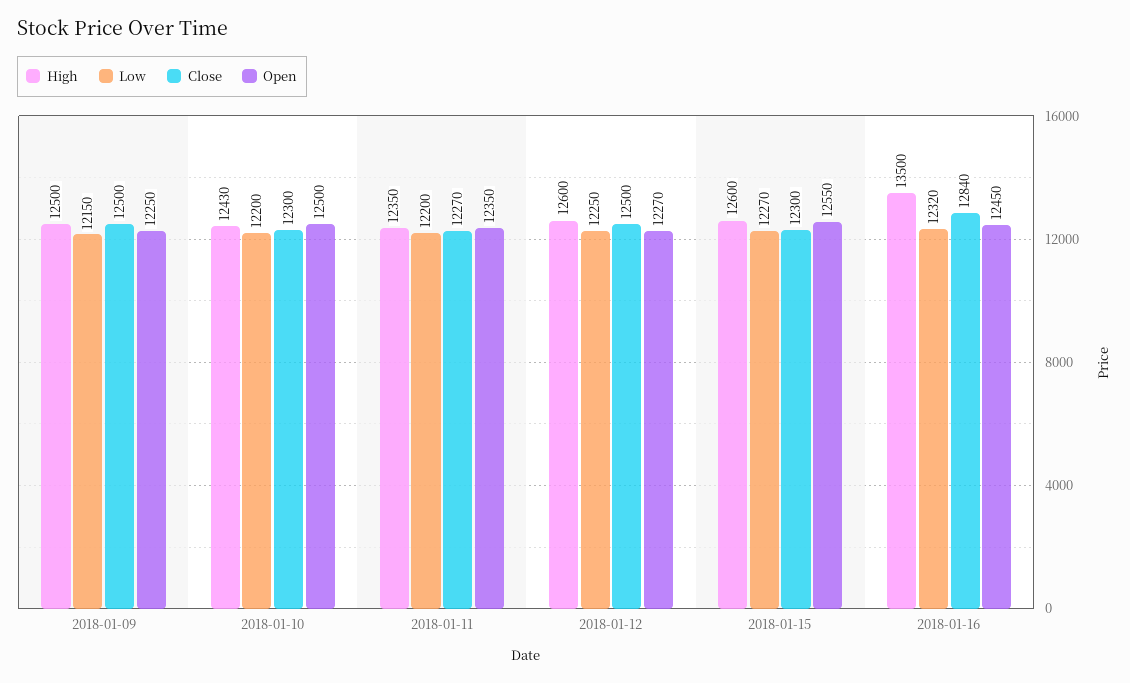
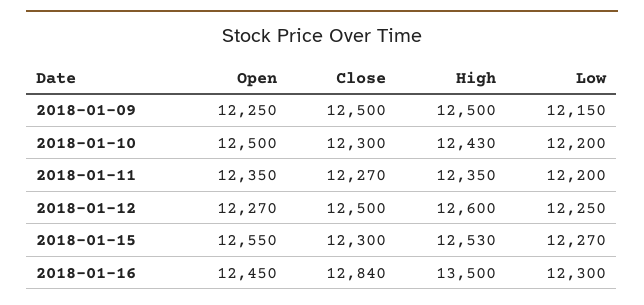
  {
    "High": {
      "2018-01-09": 12500,
      "2018-01-10": 12430,
      "2018-01-11": 12350,
      "2018-01-12": 12600,
-     "2018-01-15": 12600,
+     "2018-01-15": 12530,
      "2018-01-16": 13500
    },
    "Low": {
      "2018-01-09": 12150,
      "2018-01-10": 12200,
      "2018-01-11": 12200,
      "2018-01-12": 12250,
      "2018-01-15": 12270,
-     "2018-01-16": 12320
+     "2018-01-16": 12300
    },
    "Close": {
      "2018-01-09": 12500,
      "2018-01-10": 12300,
      "2018-01-11": 12270,
      "2018-01-12": 12500,
      "2018-01-15": 12300,
      "2018-01-16": 12840
    },
    "Open": {
      "2018-01-09": 12250,
      "2018-01-10": 12500,
      "2018-01-11": 12350,
      "2018-01-12": 12270,
      "2018-01-15": 12550,
      "2018-01-16": 12450
    }
  }

